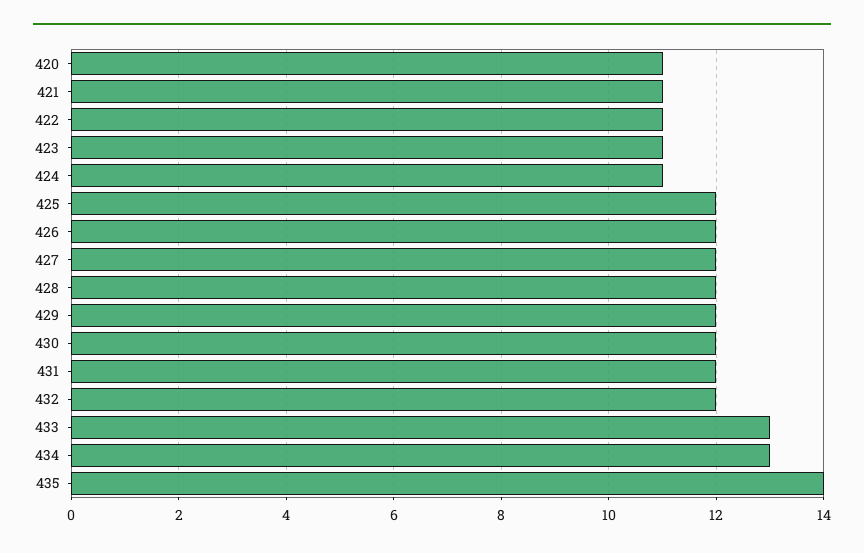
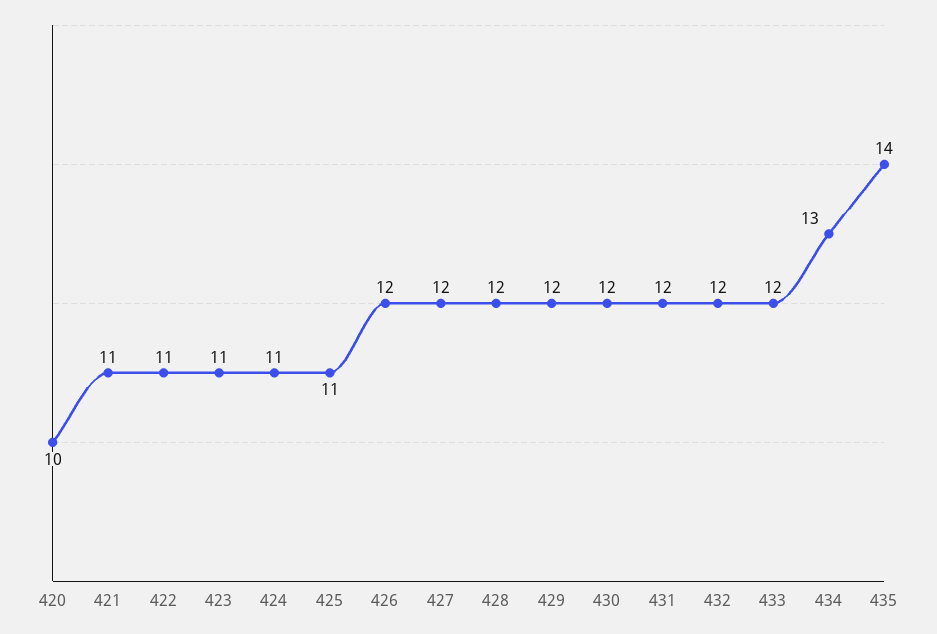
  {
-   "420": 11,
+   "420": 10,
    "421": 11,
    "422": 11,
    "423": 11,
    "424": 11,
-   "425": 12,
+   "425": 11,
    "426": 12,
    "427": 12,
    "428": 12,
    "429": 12,
    "430": 12,
    "431": 12,
    "432": 12,
-   "433": 13,
+   "433": 12,
    "434": 13,
    "435": 14
  }

